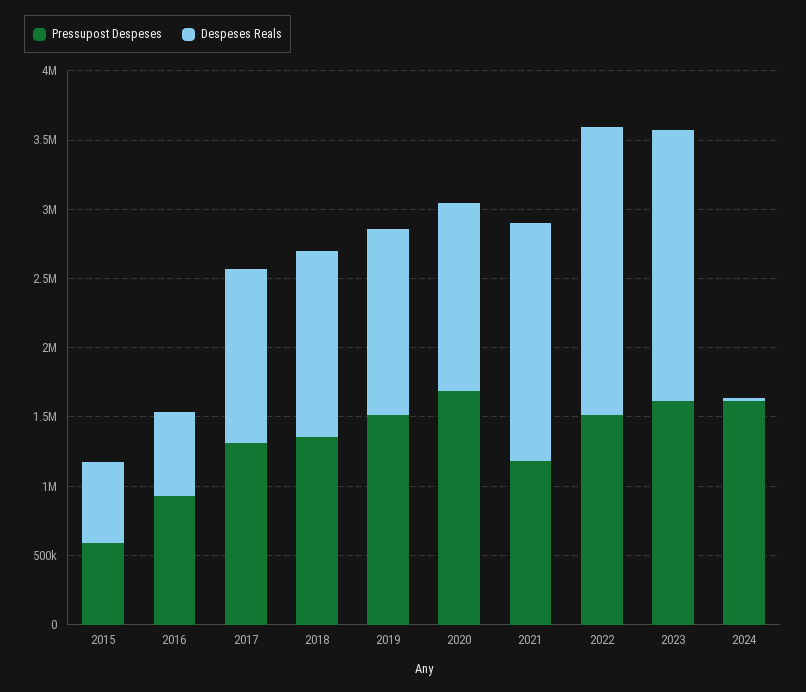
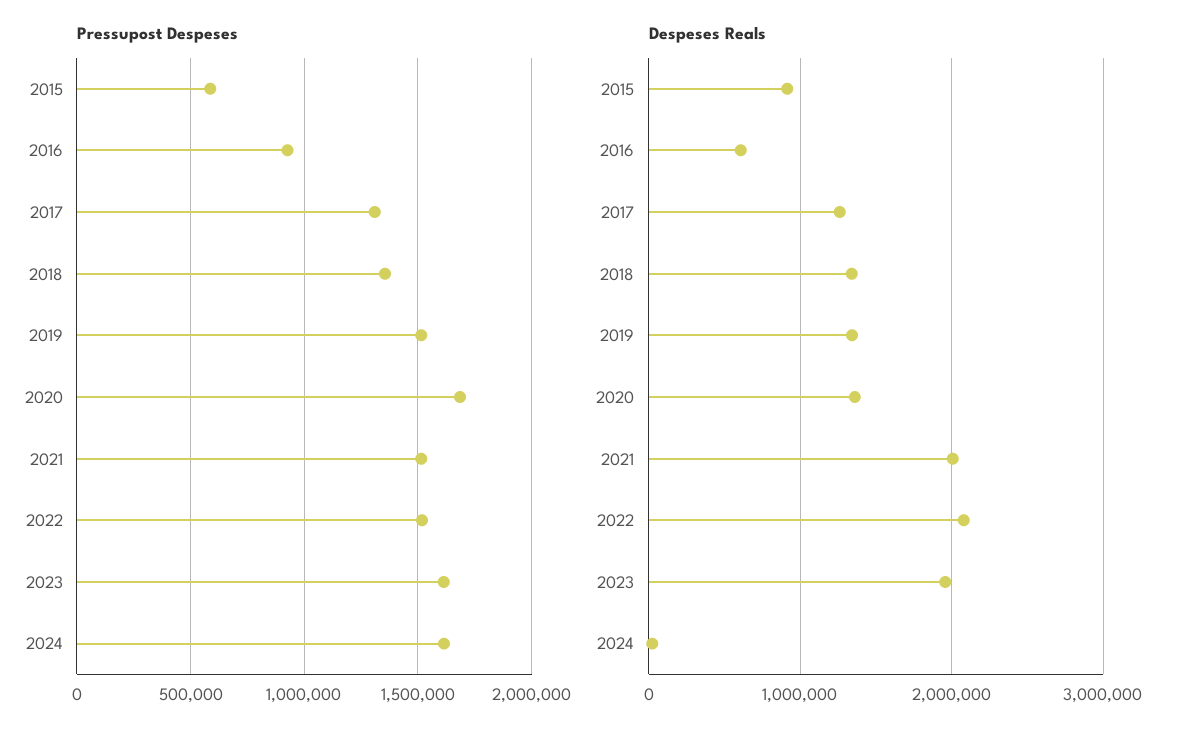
  {
    "Pressupost Despeses": {
      "2015": 600000,
      "2016": 950000,
      "2017": 1300000,
      "2018": 1350000,
      "2019": 1500000,
      "2020": 1700000,
-     "2021": 1200000,
+     "2021": 1500000,
      "2022": 1500000,
      "2023": 1600000,
      "2024": 1600000
    },
    "Despeses Reals": {
-     "2015": 600000,
+     "2015": 900000,
      "2016": 600000,
      "2017": 1300000,
      "2018": 1300000,
      "2019": 1300000,
      "2020": 1400000,
-     "2021": 1700000,
+     "2021": 2000000,
      "2022": 2100000,
      "2023": 2000000,
      "2024": 0
    }
  }

